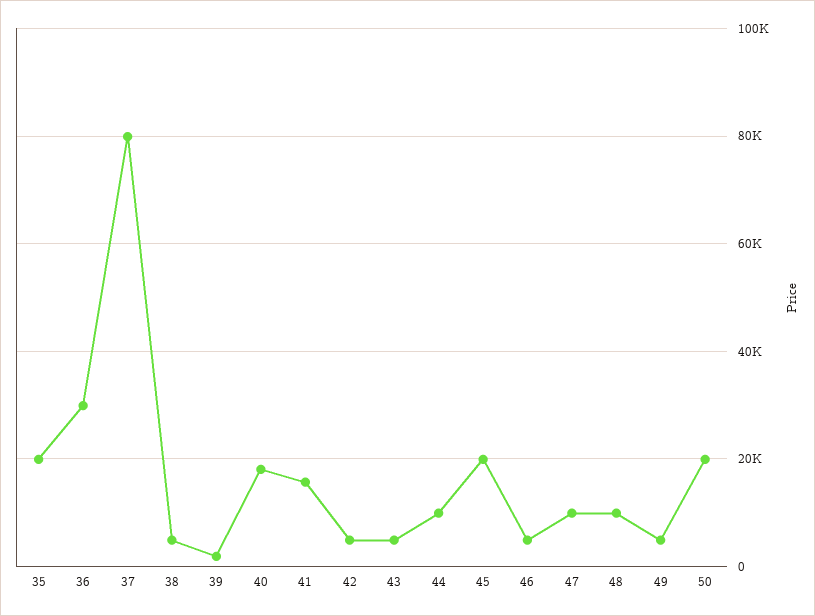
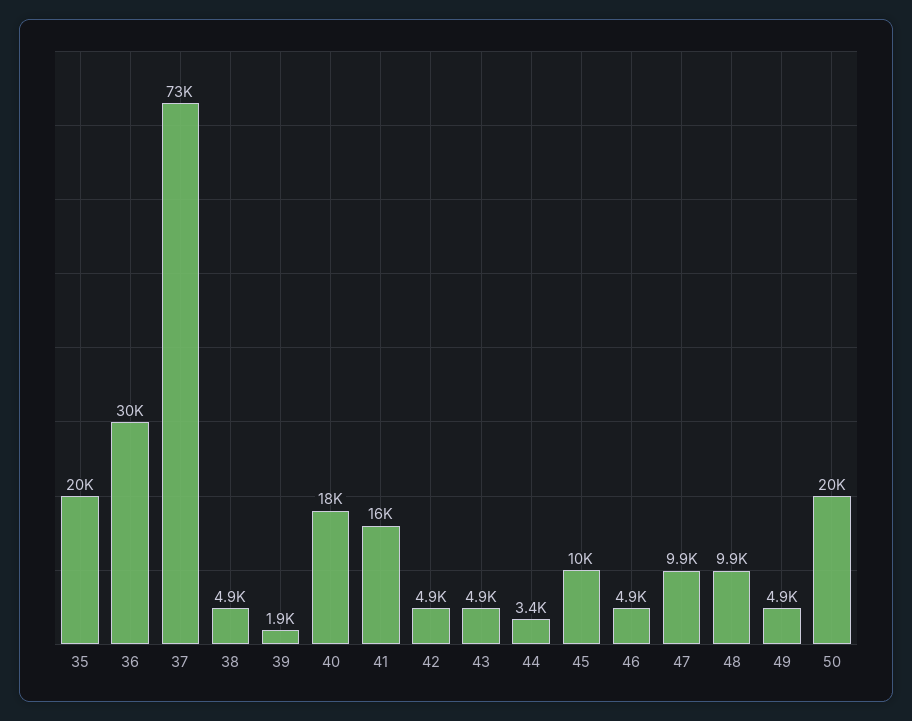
  {
    "35": 20000,
    "36": 30000,
-   "37": 80000,
+   "37": 73000,
    "38": 4900,
    "39": 1900,
    "40": 18000,
    "41": 16000,
    "42": 4900,
    "43": 4900,
-   "44": 10000,
+   "44": 3400,
-   "45": 20000,
+   "45": 10000,
    "46": 4900,
    "47": 9900,
    "48": 9900,
    "49": 4900,
    "50": 20000
  }

